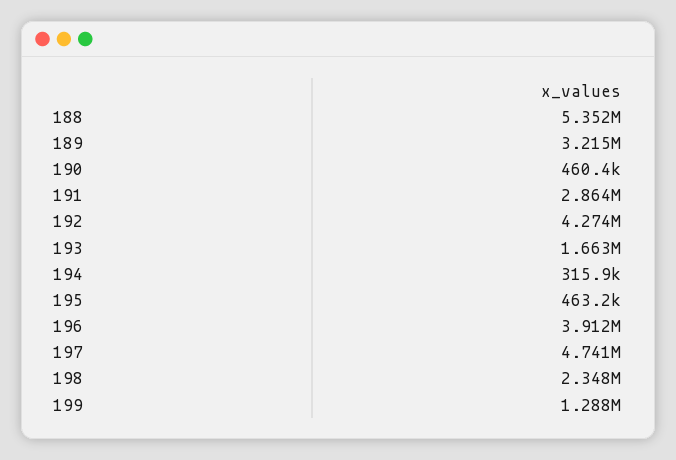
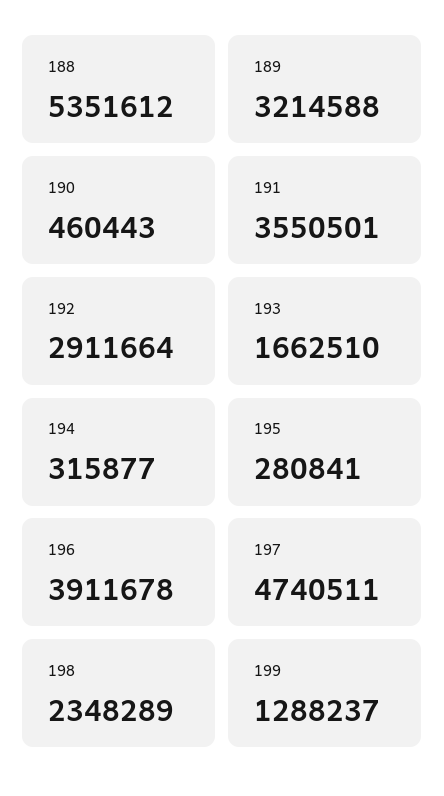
  {
    "188": 5351612,
    "189": 3214588,
    "190": 460443,
-   "191": 2864000,
+   "191": 3550501,
-   "192": 4274000,
+   "192": 2911664,
    "193": 1662510,
    "194": 315877,
-   "195": 463200,
+   "195": 280841,
    "196": 3911678,
    "197": 4740511,
    "198": 2348289,
    "199": 1288237
  }

